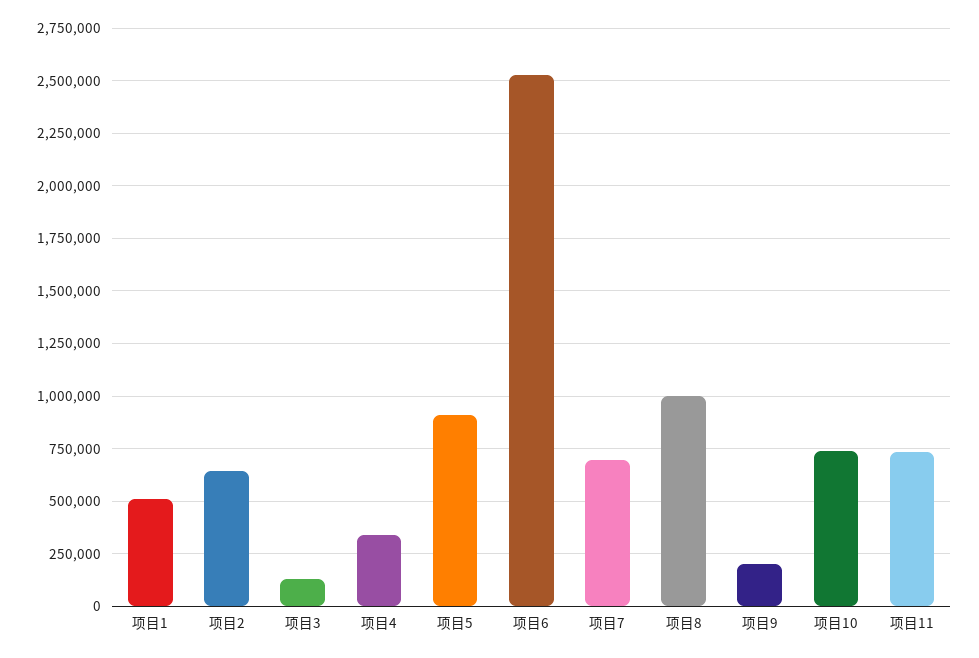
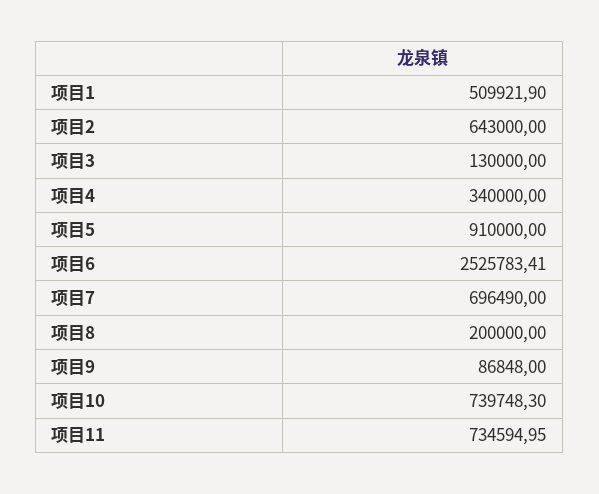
  {
    "项目1": 509921.9,
    "项目2": 643000,
    "项目3": 130000,
    "项目4": 340000,
    "项目5": 910000,
    "项目6": 2525783.41,
    "项目7": 696490,
-   "项目8": 1000000,
+   "项目8": 200000,
-   "项目9": 200000,
+   "项目9": 86848,
    "项目10": 739748.3,
    "项目11": 734594.95
  }

